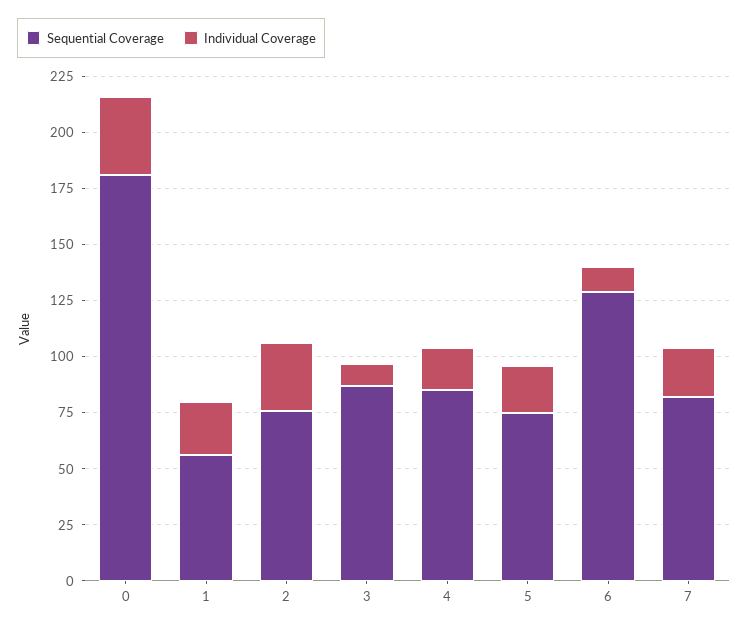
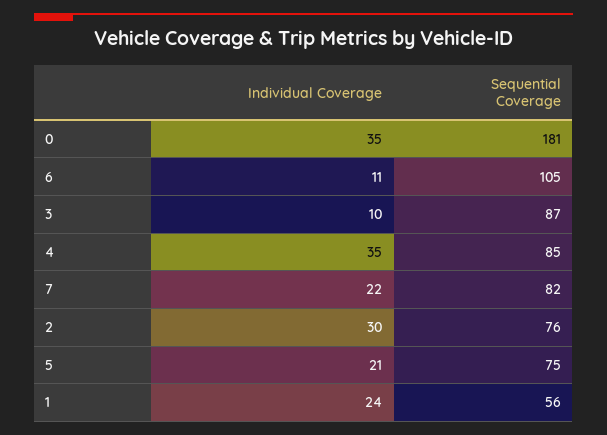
  {
    "Sequential Coverage": {
      "0": 181,
      "1": 56,
      "2": 76,
      "3": 87,
      "4": 85,
      "5": 75,
-     "6": 130,
+     "6": 105,
      "7": 82
    },
    "Individual Coverage": {
      "0": 35,
      "1": 24,
      "2": 30,
      "3": 10,
-     "4": 20,
+     "4": 35,
      "5": 21,
      "6": 11,
      "7": 22
    }
  }

